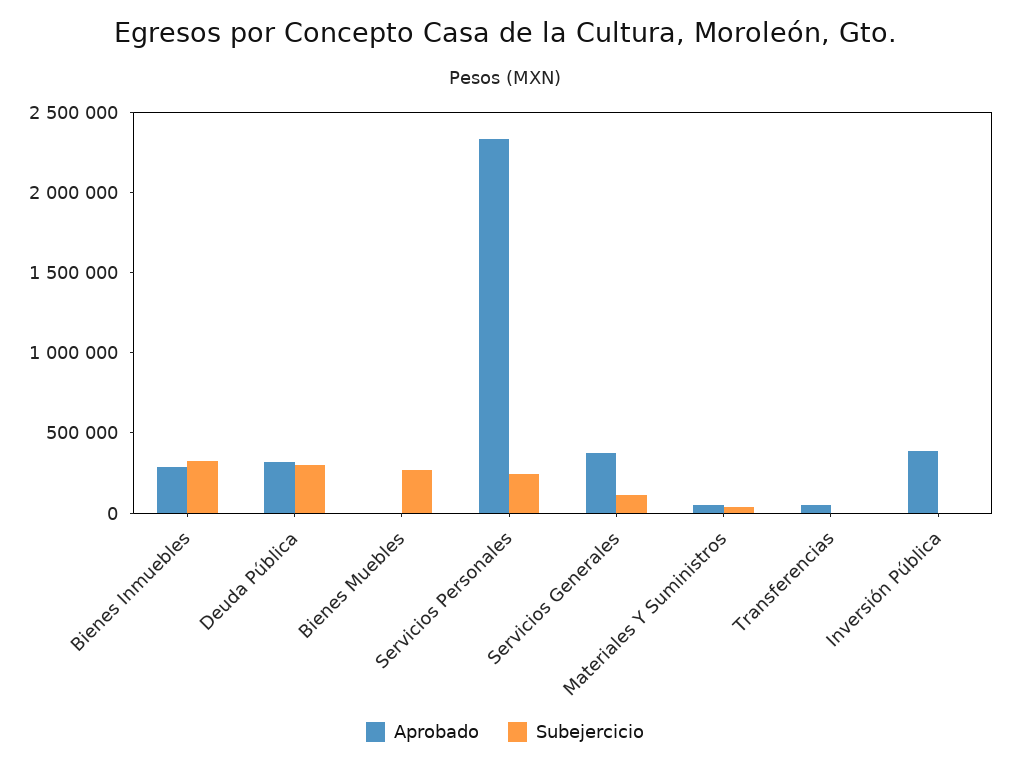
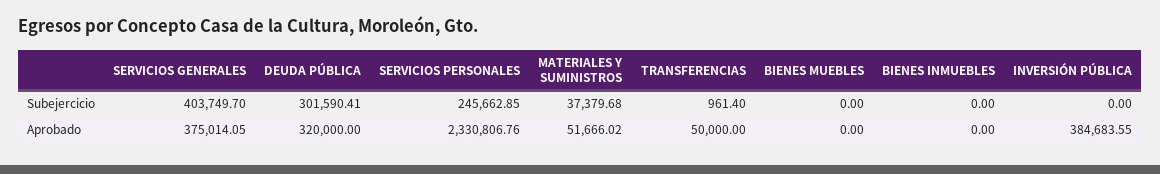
  {
    "Aprobado": {
-     "Bienes Inmuebles": 300000,
+     "Bienes Inmuebles": 0,
      "Deuda Pública": 320000,
      "Bienes Muebles": 0,
      "Servicios Personales": 2330806.76,
      "Servicios Generales": 375014.05,
      "Materiales Y Suministros": 51666.02,
      "Transferencias": 50000,
      "Inversión Pública": 384683.55
    },
    "Subejercicio": {
-     "Bienes Inmuebles": 300000,
+     "Bienes Inmuebles": 0,
      "Deuda Pública": 301590.41,
-     "Bienes Muebles": 300000,
+     "Bienes Muebles": 0,
      "Servicios Personales": 245662.85,
-     "Servicios Generales": 100000,
+     "Servicios Generales": 403749.7,
      "Materiales Y Suministros": 37379.68,
      "Transferencias": 961.4,
      "Inversión Pública": 0
    }
  }

